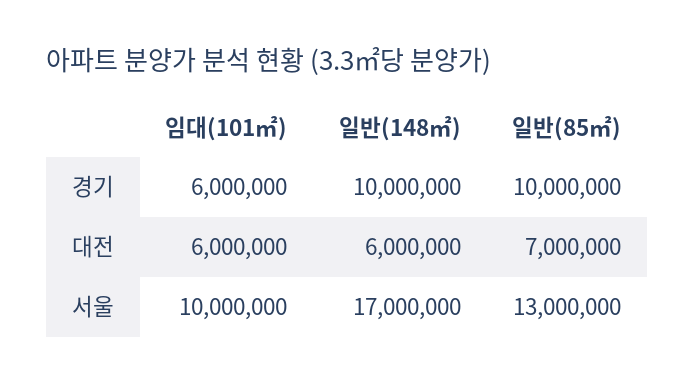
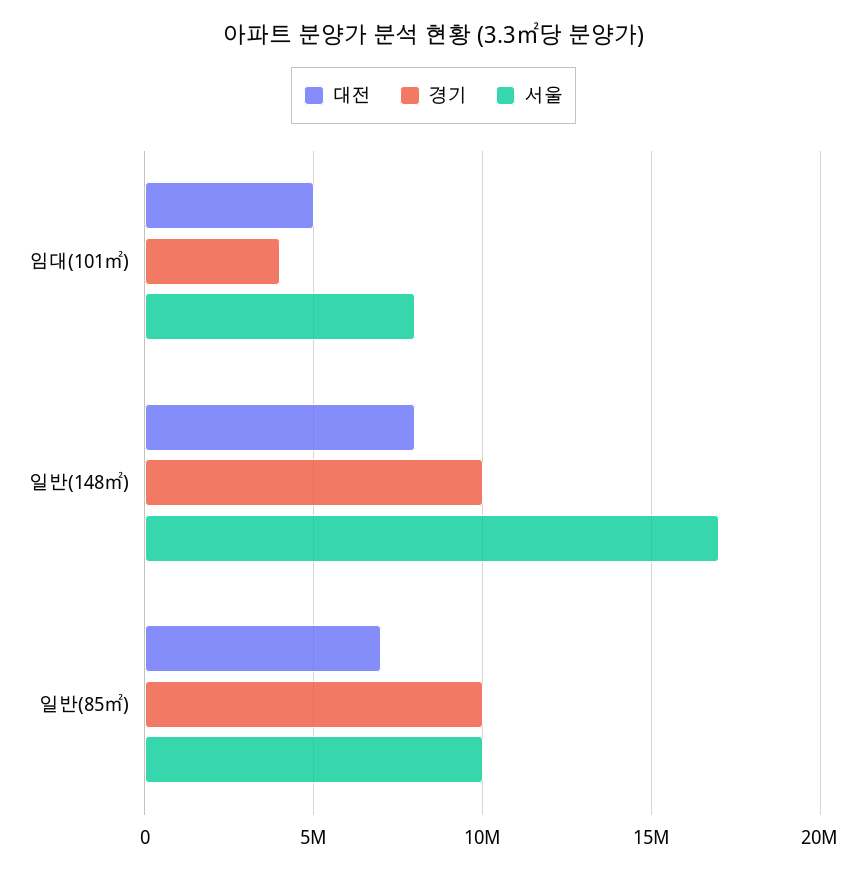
  {
    "경기": {
-     "임대(101㎡)": 6000000,
+     "임대(101㎡)": 4000000,
      "일반(148㎡)": 10000000,
      "일반(85㎡)": 10000000
    },
    "대전": {
-     "임대(101㎡)": 6000000,
+     "임대(101㎡)": 5000000,
-     "일반(148㎡)": 6000000,
+     "일반(148㎡)": 8000000,
      "일반(85㎡)": 7000000
    },
    "서울": {
-     "임대(101㎡)": 10000000,
+     "임대(101㎡)": 8000000,
      "일반(148㎡)": 17000000,
-     "일반(85㎡)": 13000000
+     "일반(85㎡)": 10000000
    }
  }

